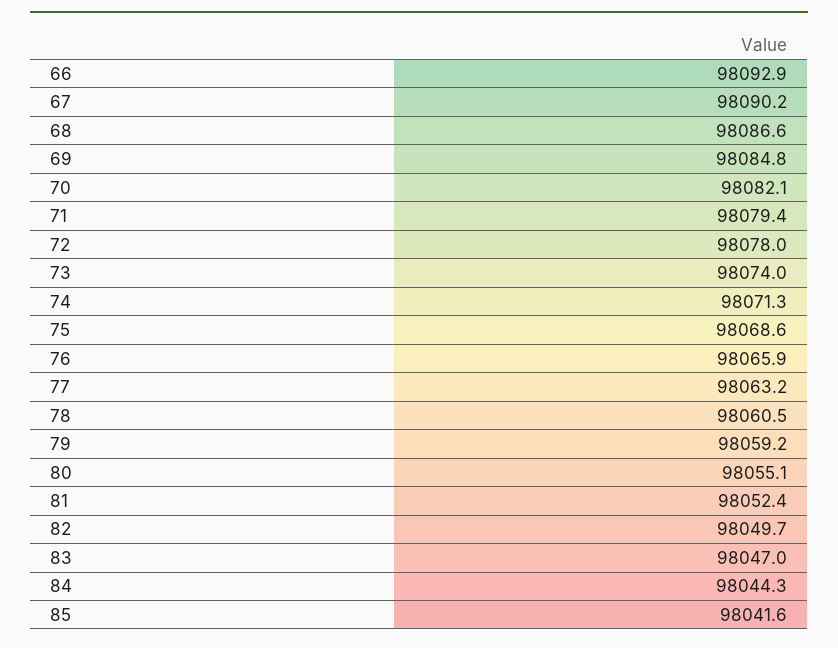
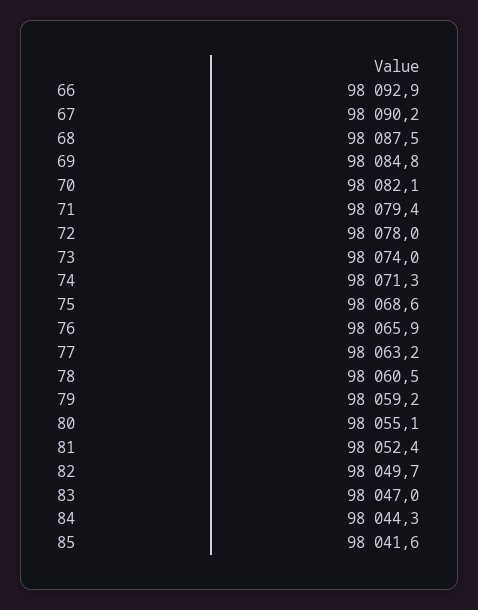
  {
    "66": 98092.9,
    "67": 98090.2,
-   "68": 98086.6,
+   "68": 98087.5,
    "69": 98084.8,
    "70": 98082.1,
    "71": 98079.4,
    "72": 98078,
    "73": 98074,
    "74": 98071.3,
    "75": 98068.6,
    "76": 98065.9,
    "77": 98063.2,
    "78": 98060.5,
    "79": 98059.2,
    "80": 98055.1,
    "81": 98052.4,
    "82": 98049.7,
    "83": 98047,
    "84": 98044.3,
    "85": 98041.6
  }

